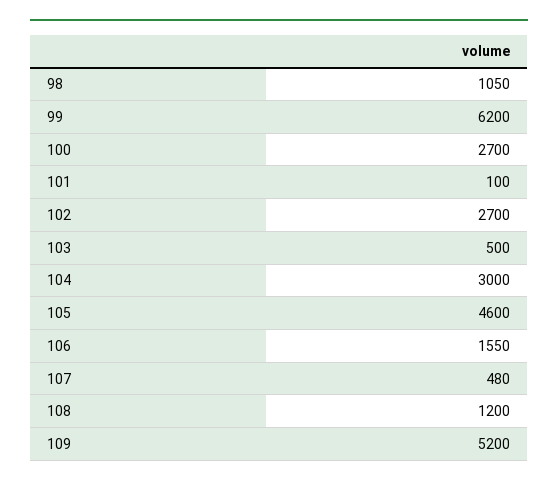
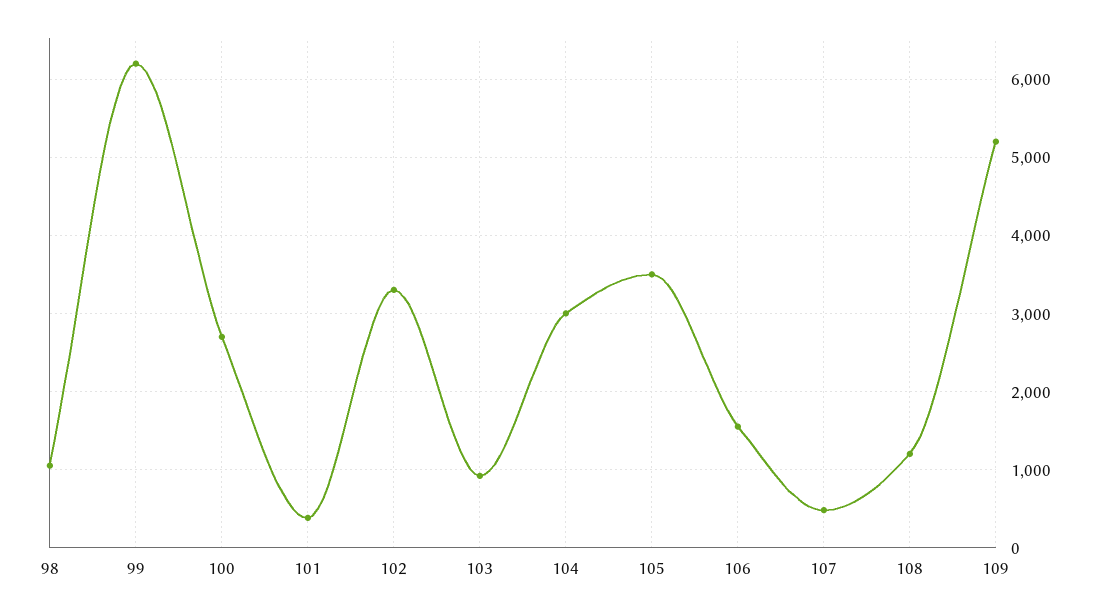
  {
    "98": 1050,
    "99": 6200,
    "100": 2700,
-   "101": 100,
+   "101": 400,
-   "102": 2700,
+   "102": 3300,
-   "103": 500,
+   "103": 900,
    "104": 3000,
-   "105": 4600,
+   "105": 3500,
    "106": 1550,
    "107": 480,
    "108": 1200,
    "109": 5200
  }

